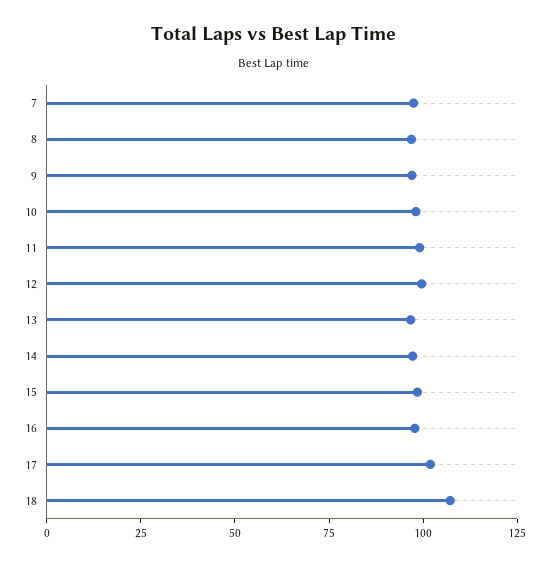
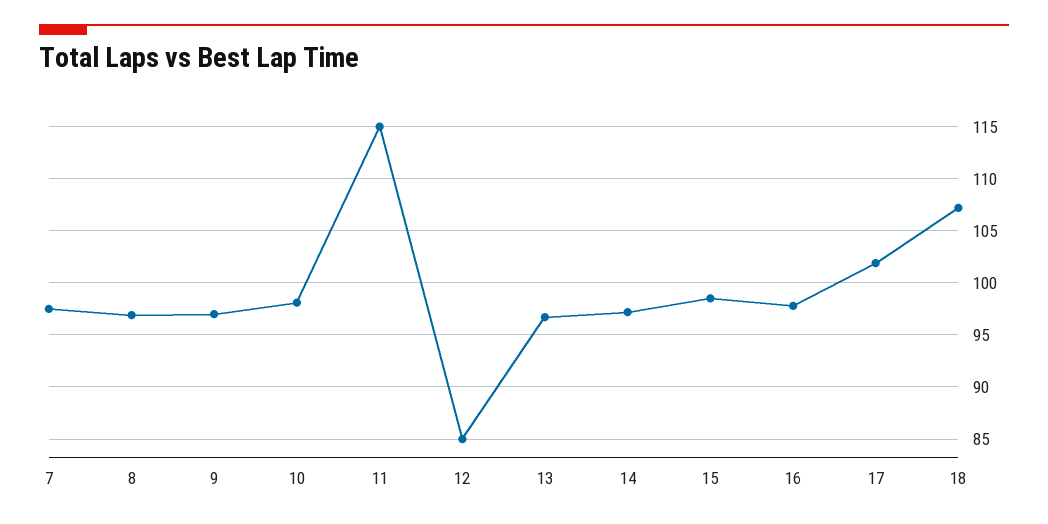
  {
    "7": 98,
    "8": 97,
    "9": 97,
    "10": 98,
-   "11": 100,
+   "11": 115,
-   "12": 100,
+   "12": 85,
    "13": 97,
    "14": 97,
    "15": 99,
    "16": 98,
    "17": 102,
    "18": 107
  }

